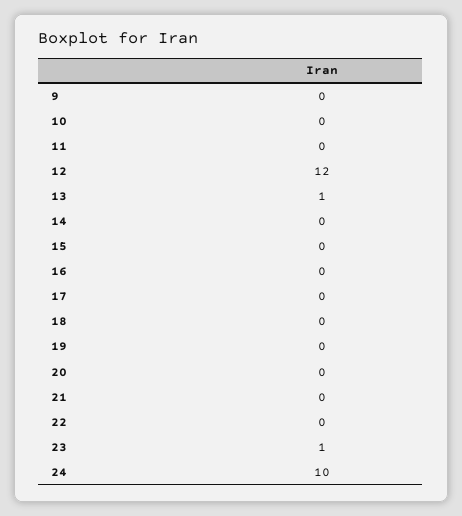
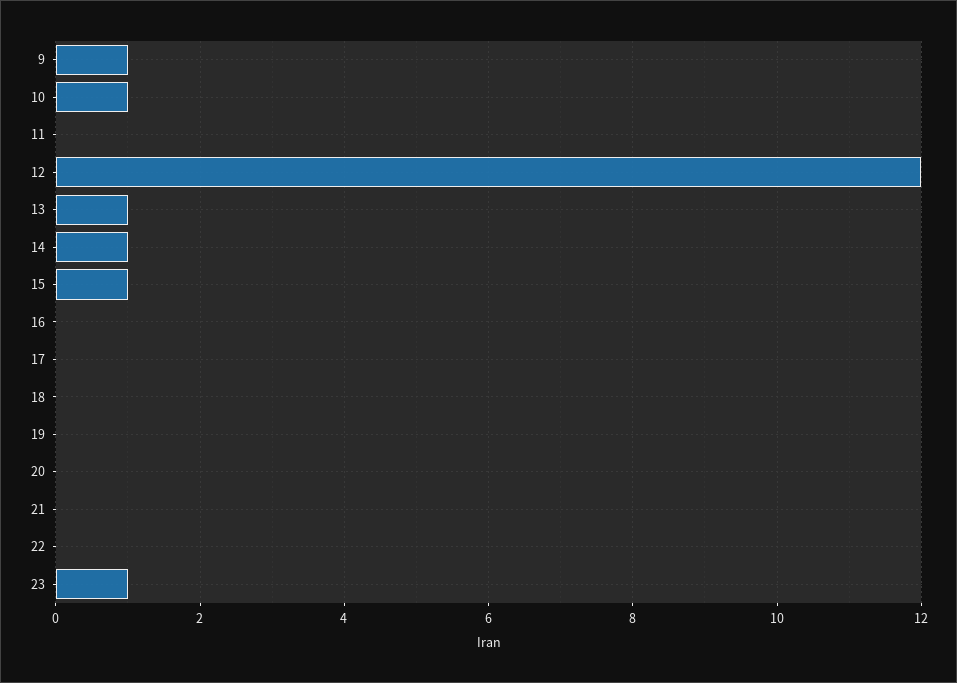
  {
-   "9": 0,
+   "9": 1,
-   "10": 0,
+   "10": 1,
    "11": 0,
    "12": 12,
    "13": 1,
-   "14": 0,
+   "14": 1,
-   "15": 0,
+   "15": 1,
    "16": 0,
    "17": 0,
    "18": 0,
    "19": 0,
    "20": 0,
    "21": 0,
    "22": 0,
-   "23": 1,
+   "23": 1
-   "24": 10
  }

